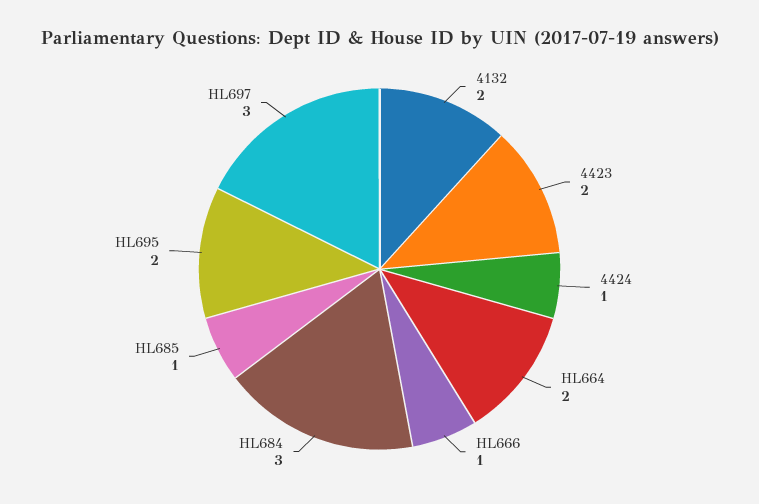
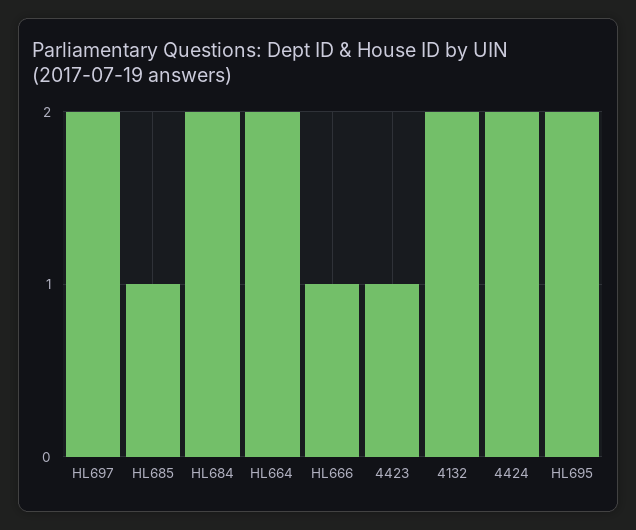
  {
    "4132": 2,
-   "4423": 2,
+   "4423": 1,
-   "4424": 1,
+   "4424": 2,
    "HL664": 2,
    "HL666": 1,
-   "HL684": 3,
+   "HL684": 2,
    "HL685": 1,
    "HL695": 2,
-   "HL697": 3
+   "HL697": 2
  }

